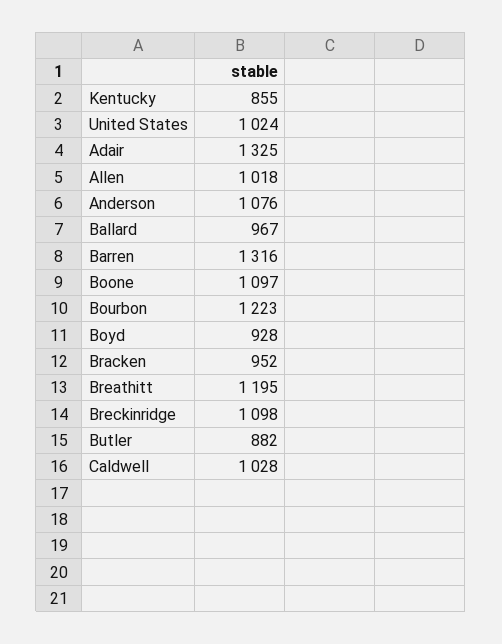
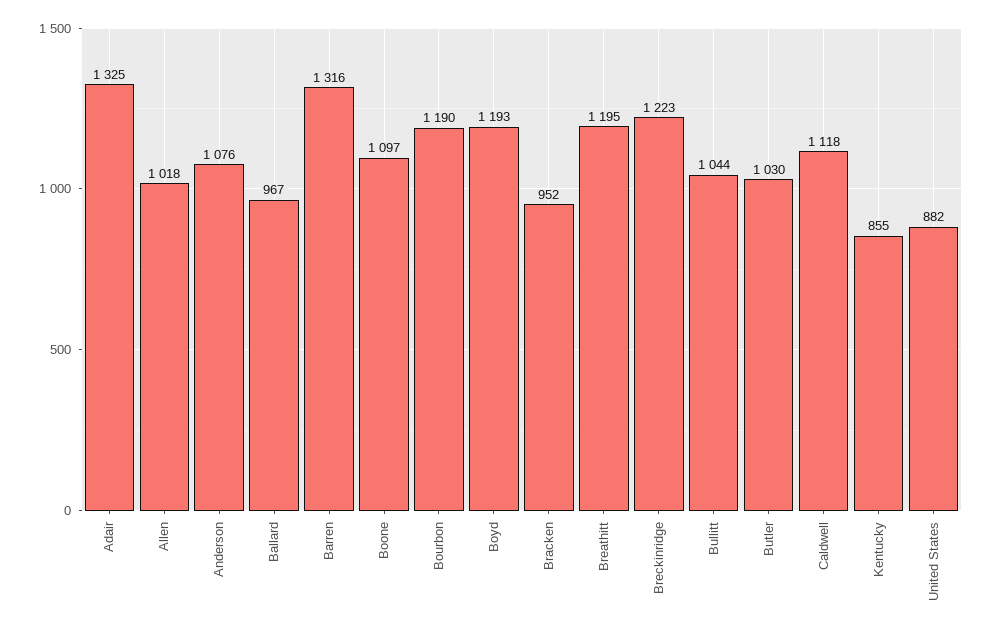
  {
    "Kentucky": 855,
-   "United States": 1024,
+   "United States": 882,
    "Adair": 1325,
    "Allen": 1018,
    "Anderson": 1076,
    "Ballard": 967,
    "Barren": 1316,
    "Boone": 1097,
-   "Bourbon": 1223,
+   "Bourbon": 1190,
-   "Boyd": 928,
+   "Boyd": 1193,
    "Bracken": 952,
    "Breathitt": 1195,
-   "Breckinridge": 1098,
+   "Breckinridge": 1223,
-   "Butler": 882,
+   "Butler": 1030,
-   "Caldwell": 1028
+   "Caldwell": 1118,
+   "Bullitt": 1044
  }

